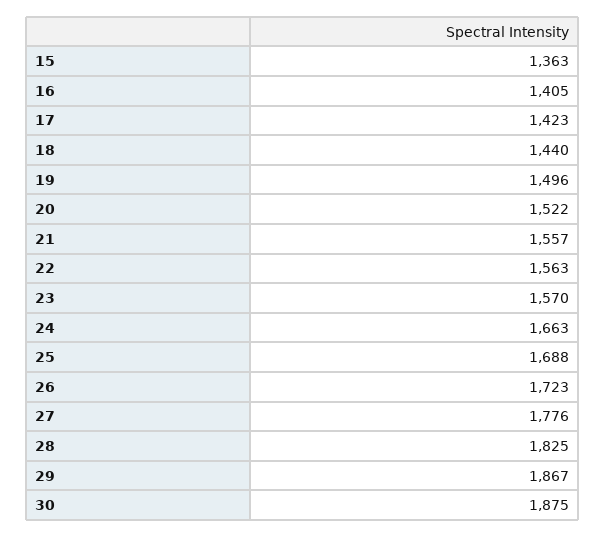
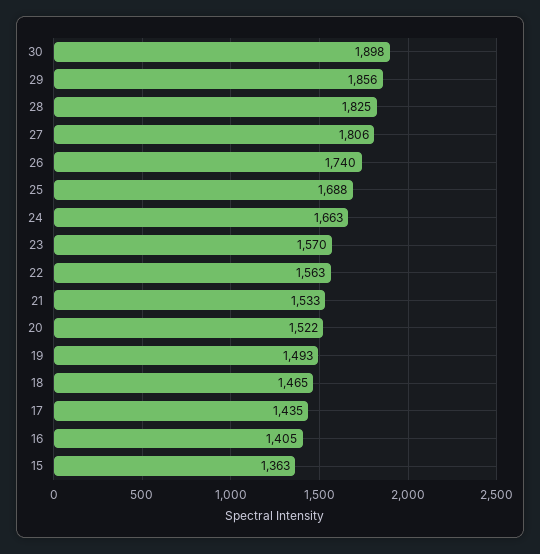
  {
    "15": 1363,
    "16": 1405,
-   "17": 1423,
+   "17": 1435,
-   "18": 1440,
+   "18": 1465,
-   "19": 1496,
+   "19": 1493,
    "20": 1522,
-   "21": 1557,
+   "21": 1533,
    "22": 1563,
    "23": 1570,
    "24": 1663,
    "25": 1688,
-   "26": 1723,
+   "26": 1740,
-   "27": 1776,
+   "27": 1806,
    "28": 1825,
-   "29": 1867,
+   "29": 1856,
-   "30": 1875
+   "30": 1898
  }

